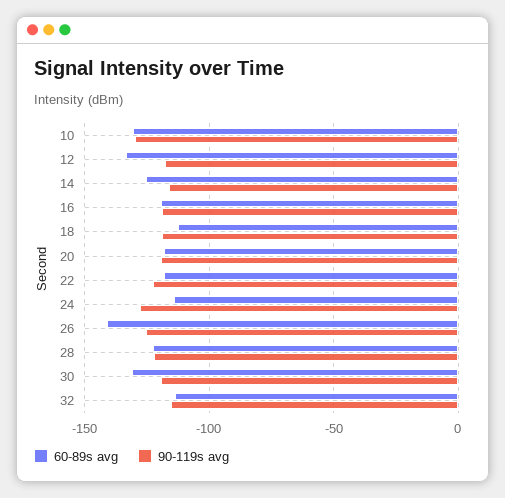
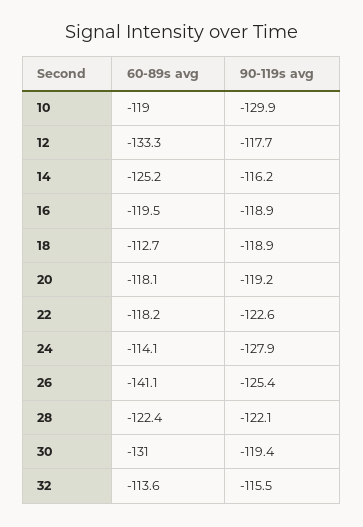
  {
    "60-89s avg": {
-     "10": -130,
+     "10": -119,
      "12": -133.3,
      "14": -125.2,
      "16": -119.5,
      "18": -112.7,
      "20": -118.1,
      "22": -118.2,
      "24": -114.1,
      "26": -141.1,
      "28": -122.4,
      "30": -131,
      "32": -113.6
    },
    "90-119s avg": {
      "10": -129.9,
      "12": -117.7,
      "14": -116.2,
      "16": -118.9,
      "18": -118.9,
      "20": -119.2,
      "22": -122.6,
      "24": -127.9,
      "26": -125.4,
      "28": -122.1,
      "30": -119.4,
      "32": -115.5
    }
  }

